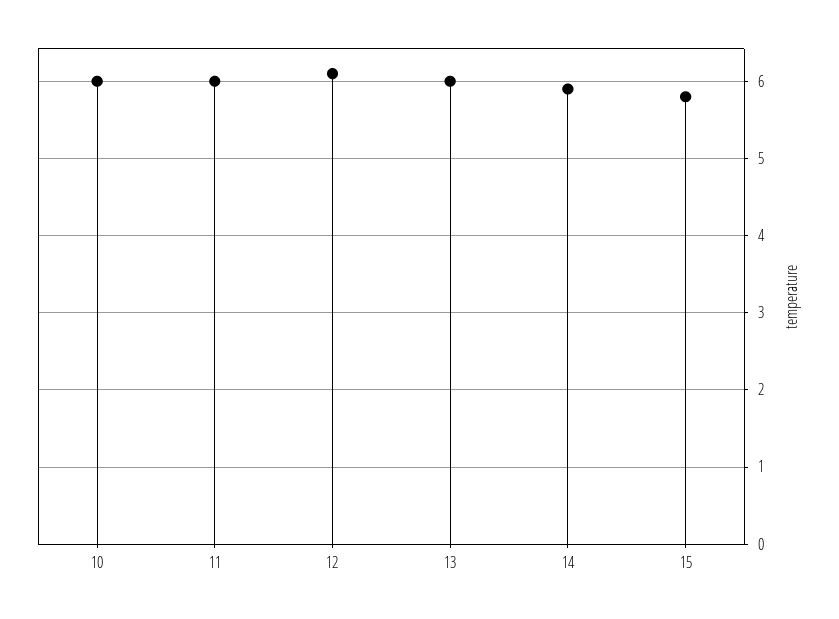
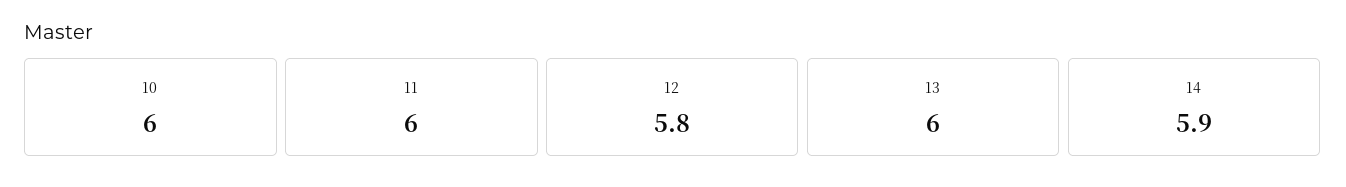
  {
    "10": 6,
    "11": 6,
-   "12": 6.1,
+   "12": 5.8,
    "13": 6,
-   "14": 5.9,
+   "14": 5.9
-   "15": 5.8
  }

